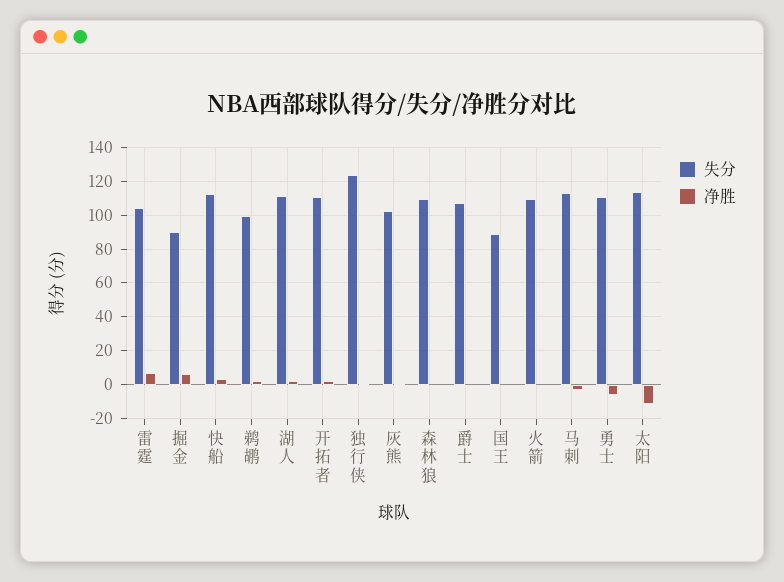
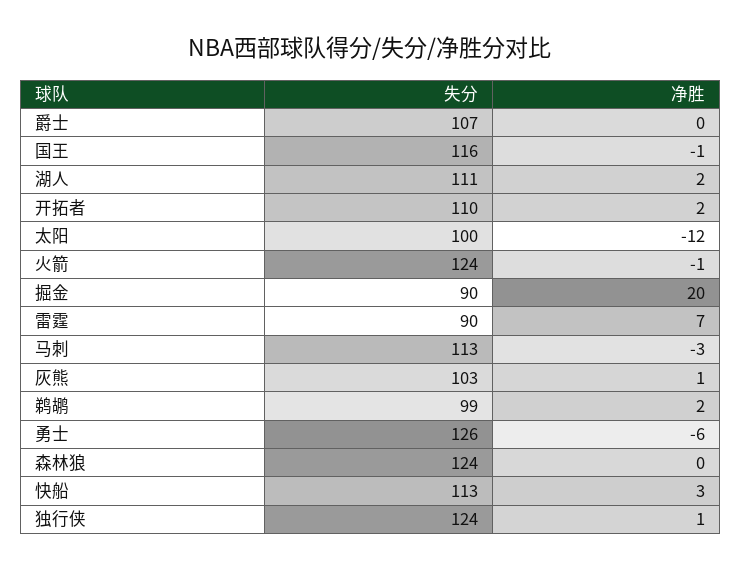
  {
    "失分": {
-     "雷霆": 105,
+     "雷霆": 90,
      "掘金": 90,
      "快船": 113,
      "鹈鹕": 99,
      "湖人": 111,
      "开拓者": 110,
      "独行侠": 124,
      "灰熊": 103,
-     "森林狼": 110,
+     "森林狼": 124,
      "爵士": 107,
-     "国王": 90,
+     "国王": 116,
-     "火箭": 110,
+     "火箭": 124,
      "马刺": 113,
-     "勇士": 110,
+     "勇士": 126,
-     "太阳": 115
+     "太阳": 100
    },
    "净胜": {
      "雷霆": 7,
-     "掘金": 5,
+     "掘金": 20,
      "快船": 3,
      "鹈鹕": 2,
      "湖人": 2,
      "开拓者": 2,
      "独行侠": 1,
      "灰熊": 1,
      "森林狼": 0,
      "爵士": 0,
      "国王": -1,
      "火箭": -1,
      "马刺": -3,
      "勇士": -6,
      "太阳": -12
    }
  }

